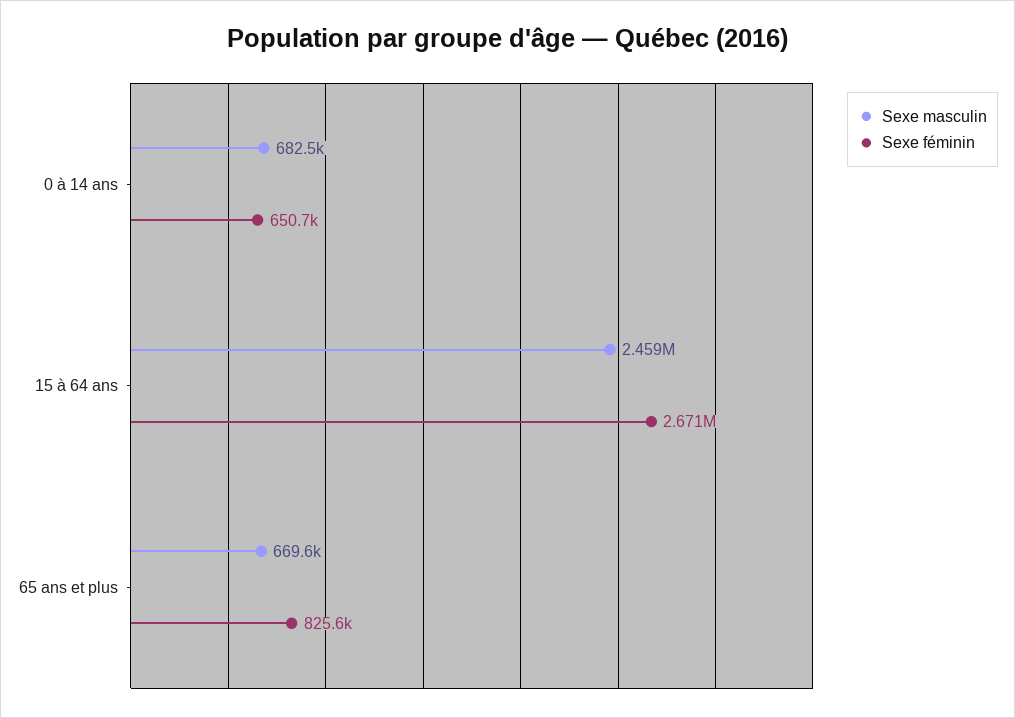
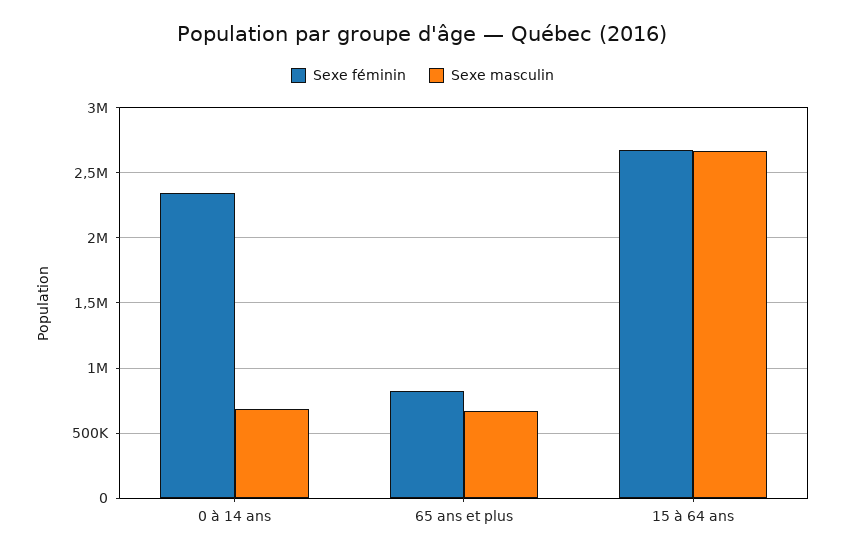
  {
    "Sexe masculin": {
      "0 à 14 ans": 682500,
-     "15 à 64 ans": 2459000,
+     "15 à 64 ans": 2650000,
      "65 ans et plus": 669600
    },
    "Sexe féminin": {
-     "0 à 14 ans": 650700,
+     "0 à 14 ans": 2350000,
      "15 à 64 ans": 2671000,
      "65 ans et plus": 825600
    }
  }

